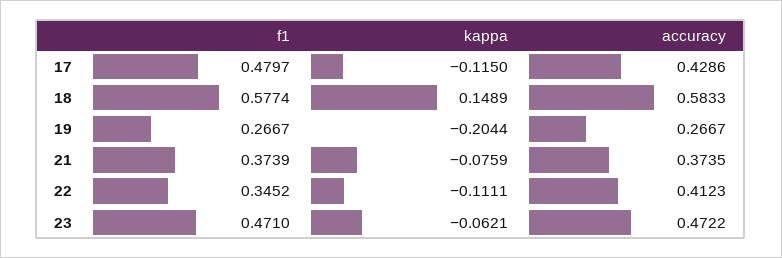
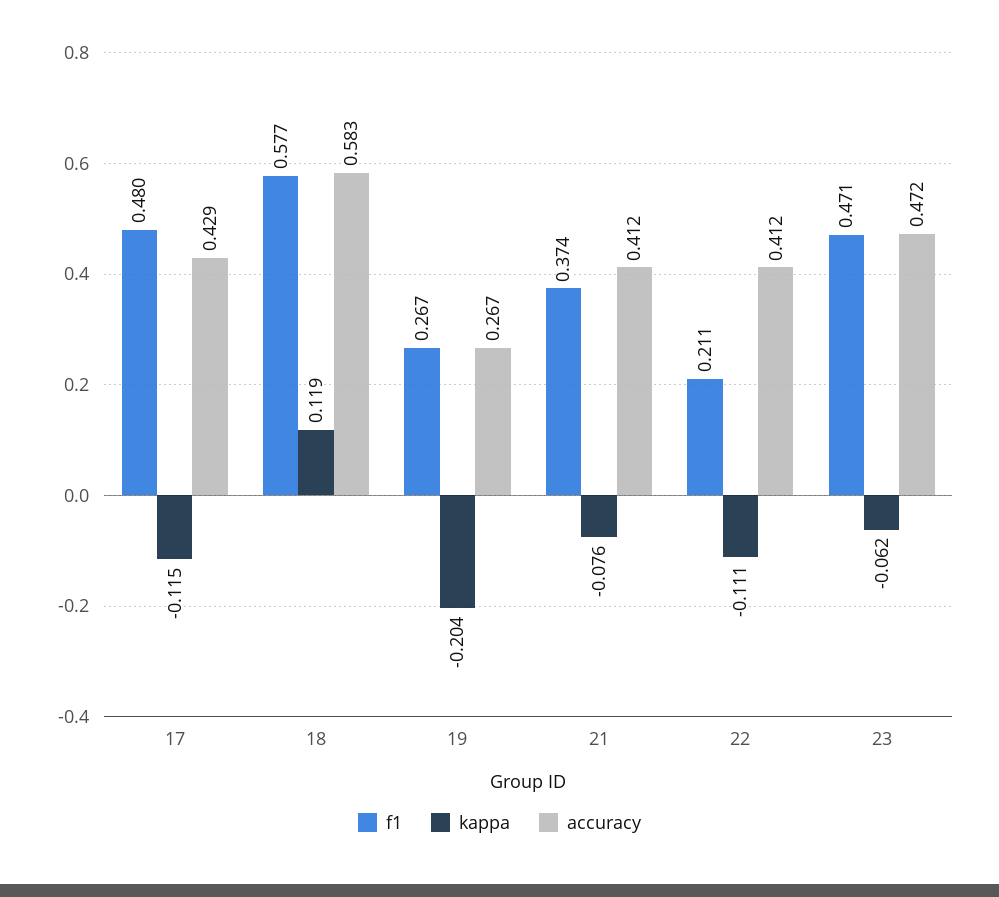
  {
    "f1": {
      "17": 0.4797,
      "18": 0.5774,
      "19": 0.2667,
      "21": 0.3739,
-     "22": 0.3452,
+     "22": 0.211,
      "23": 0.471
    },
    "kappa": {
      "17": -0.115,
-     "18": 0.1489,
+     "18": 0.119,
      "19": -0.2044,
      "21": -0.0759,
      "22": -0.1111,
      "23": -0.0621
    },
    "accuracy": {
      "17": 0.4286,
      "18": 0.5833,
      "19": 0.2667,
-     "21": 0.3735,
+     "21": 0.412,
      "22": 0.4123,
      "23": 0.4722
    }
  }

